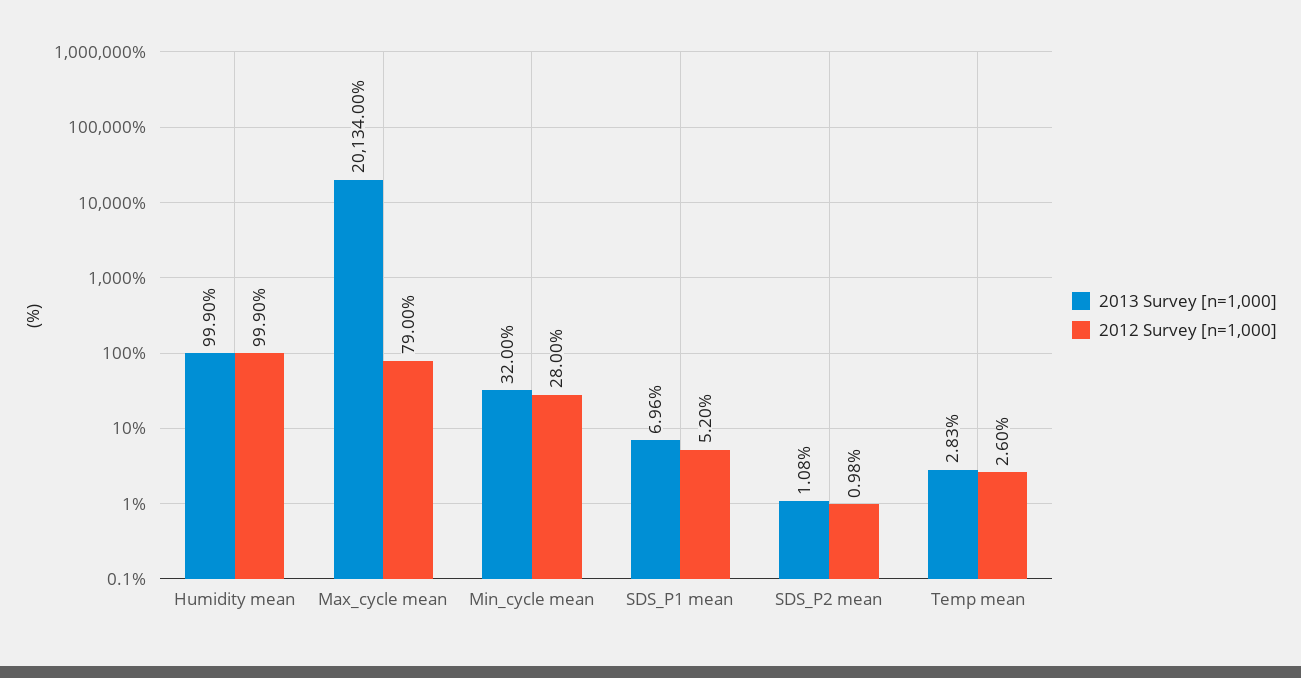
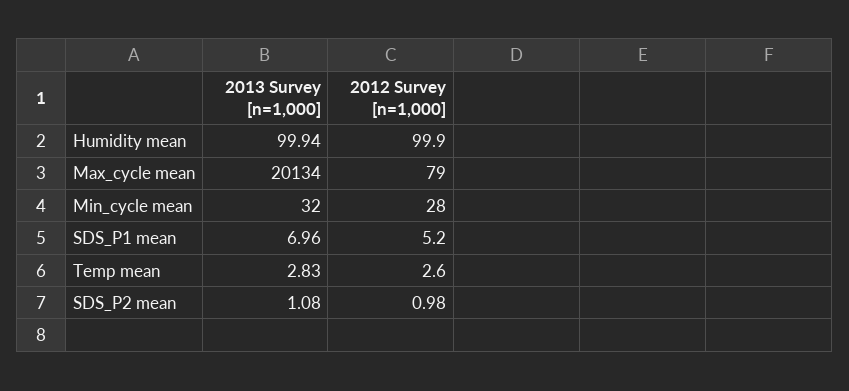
  {
    "2013 Survey [n=1,000]": {
-     "Humidity mean": 99.9,
+     "Humidity mean": 99.94,
      "Max_cycle mean": 20134,
      "Min_cycle mean": 32,
      "SDS_P1 mean": 6.96,
      "SDS_P2 mean": 1.08,
      "Temp mean": 2.83
    },
    "2012 Survey [n=1,000]": {
      "Humidity mean": 99.9,
      "Max_cycle mean": 79,
      "Min_cycle mean": 28,
      "SDS_P1 mean": 5.2,
      "SDS_P2 mean": 0.98,
      "Temp mean": 2.6
    }
  }

